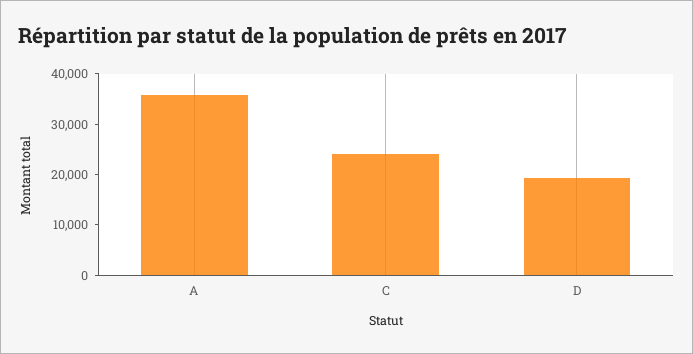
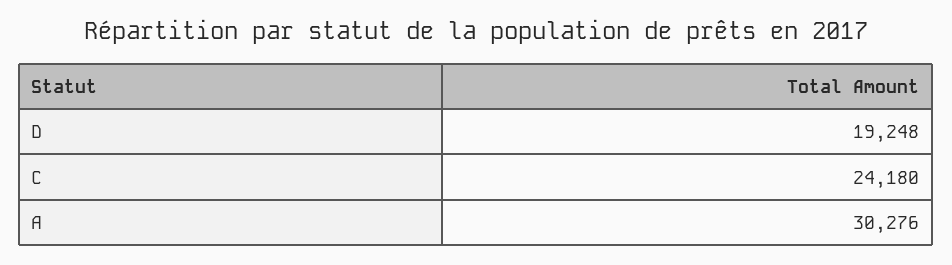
  {
-   "A": 36000,
+   "A": 30276,
    "C": 24180,
    "D": 19248
  }

